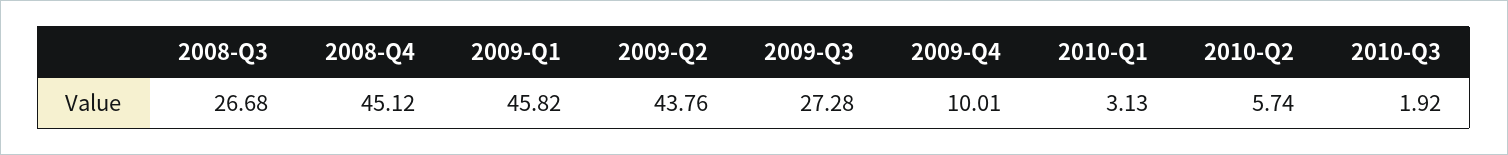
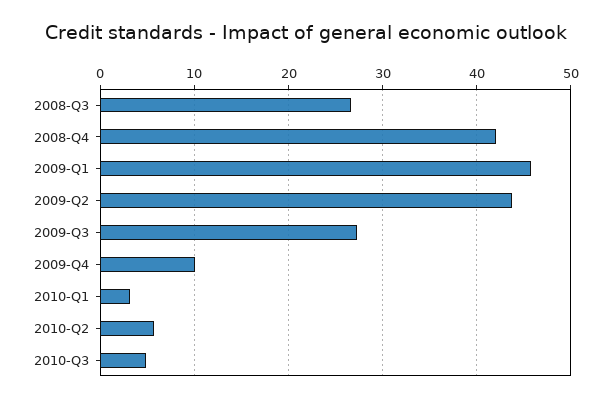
  {
    "2008-Q3": 26.68,
-   "2008-Q4": 45.12,
+   "2008-Q4": 42,
    "2009-Q1": 45.82,
    "2009-Q2": 43.76,
    "2009-Q3": 27.28,
    "2009-Q4": 10.01,
    "2010-Q1": 3.13,
    "2010-Q2": 5.74,
-   "2010-Q3": 1.92
+   "2010-Q3": 5
  }

